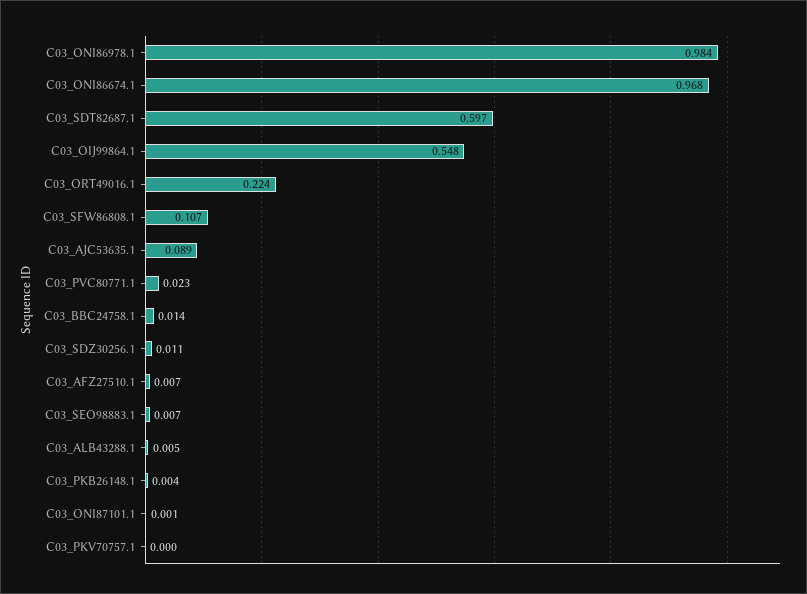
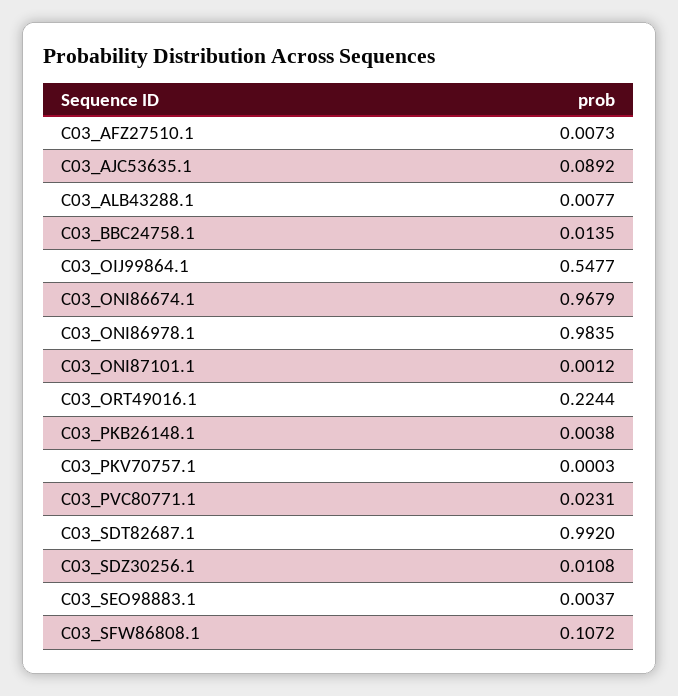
  {
    "C03_ONI86978.1": 0.9835,
    "C03_ONI86674.1": 0.9679,
-   "C03_SDT82687.1": 0.597,
+   "C03_SDT82687.1": 0.992,
    "C03_OIJ99864.1": 0.5477,
    "C03_ORT49016.1": 0.2244,
    "C03_SFW86808.1": 0.1072,
    "C03_AJC53635.1": 0.0892,
    "C03_PVC80771.1": 0.0231,
    "C03_BBC24758.1": 0.0135,
    "C03_SDZ30256.1": 0.0108,
    "C03_AFZ27510.1": 0.0073,
-   "C03_SEO98883.1": 0.007,
+   "C03_SEO98883.1": 0.0037,
-   "C03_ALB43288.1": 0.005,
+   "C03_ALB43288.1": 0.0077,
    "C03_PKB26148.1": 0.0038,
    "C03_ONI87101.1": 0.0012,
    "C03_PKV70757.1": 0.0003
  }

